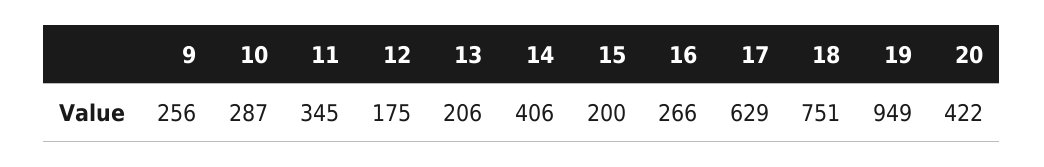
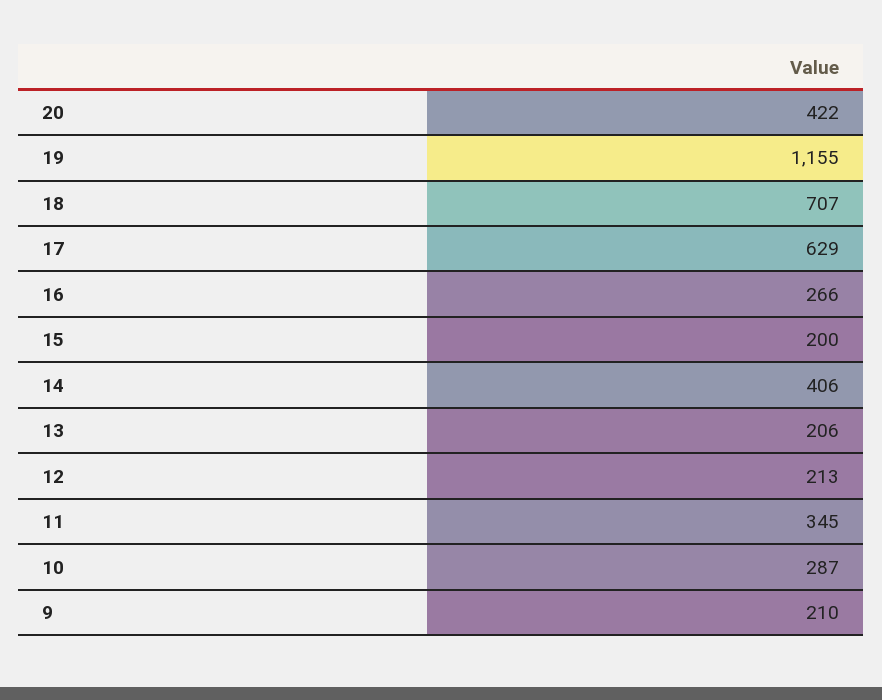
  {
-   "9": 256,
+   "9": 210,
    "10": 287,
    "11": 345,
-   "12": 175,
+   "12": 213,
    "13": 206,
    "14": 406,
    "15": 200,
    "16": 266,
    "17": 629,
-   "18": 751,
+   "18": 707,
-   "19": 949,
+   "19": 1155,
    "20": 422
  }

